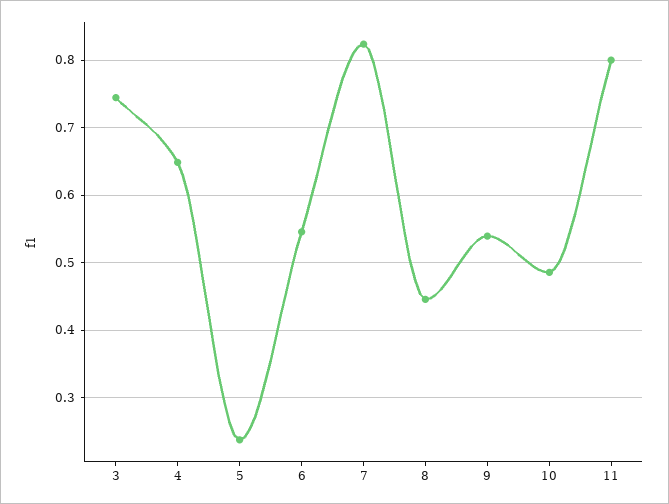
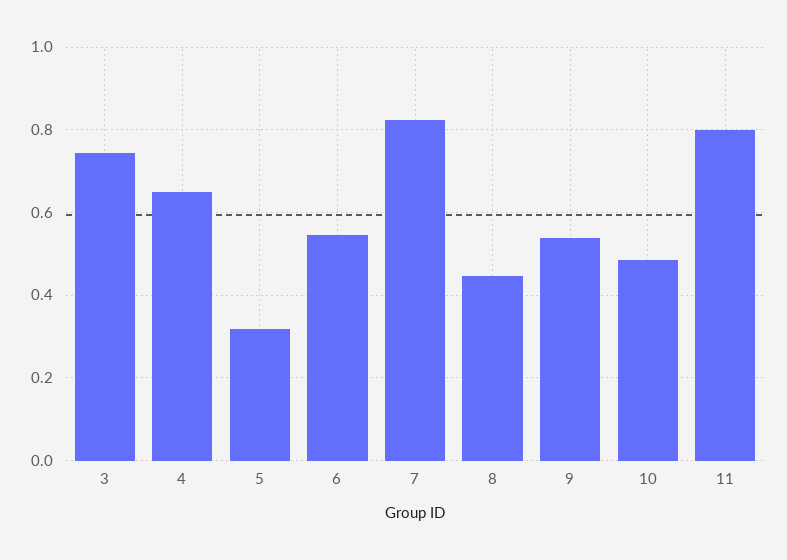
  {
    "3": 0.74,
    "4": 0.65,
-   "5": 0.24,
+   "5": 0.32,
    "6": 0.55,
    "7": 0.82,
    "8": 0.45,
    "9": 0.54,
    "10": 0.49,
    "11": 0.8
  }

